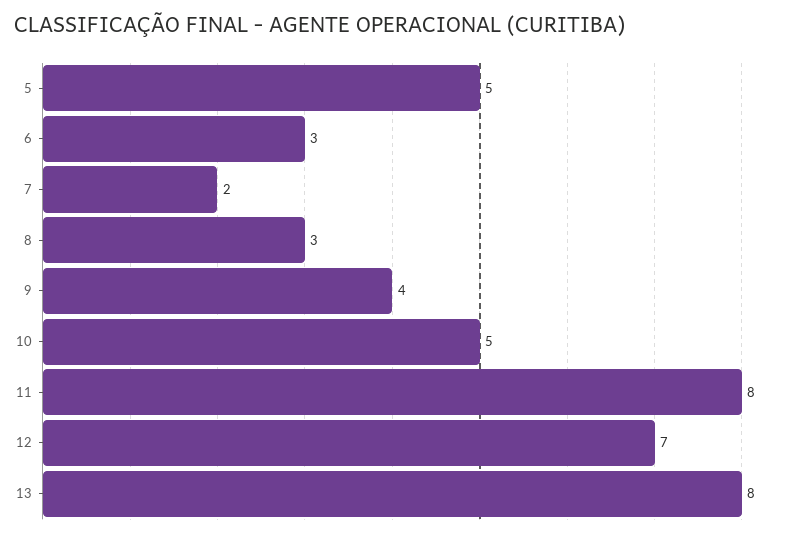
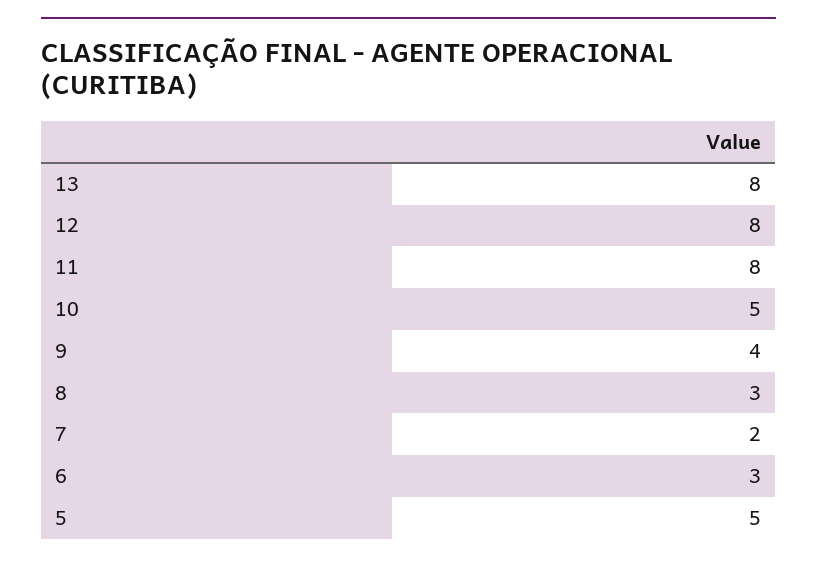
  {
    "5": 5,
    "6": 3,
    "7": 2,
    "8": 3,
    "9": 4,
    "10": 5,
    "11": 8,
-   "12": 7,
+   "12": 8,
    "13": 8
  }

